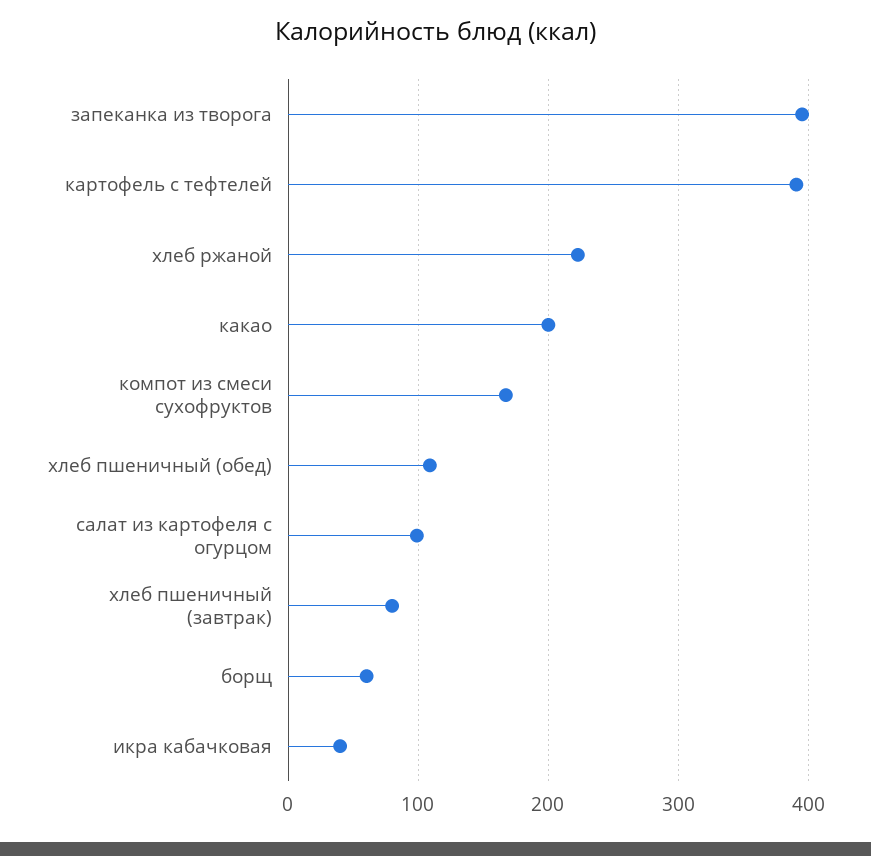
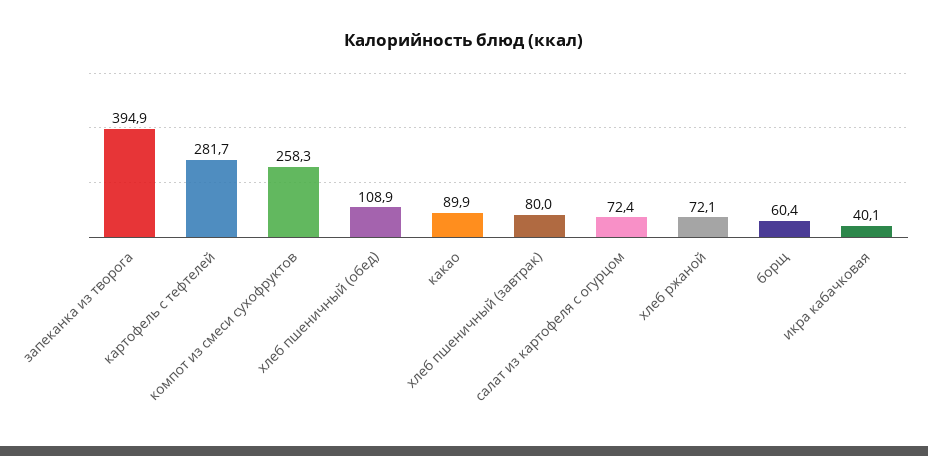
  {
    "запеканка из творога": 394.9,
-   "картофель с тефтелей": 390,
+   "картофель с тефтелей": 281.7,
-   "хлеб ржаной": 220,
+   "хлеб ржаной": 72.1,
-   "какао": 200,
+   "какао": 89.9,
-   "компот из смеси сухофруктов": 170,
+   "компот из смеси сухофруктов": 258.3,
    "хлеб пшеничный (обед)": 108.9,
-   "салат из картофеля с огурцом": 100,
+   "салат из картофеля с огурцом": 72.4,
    "хлеб пшеничный (завтрак)": 80,
    "борщ": 60.4,
    "икра кабачковая": 40.1
  }

